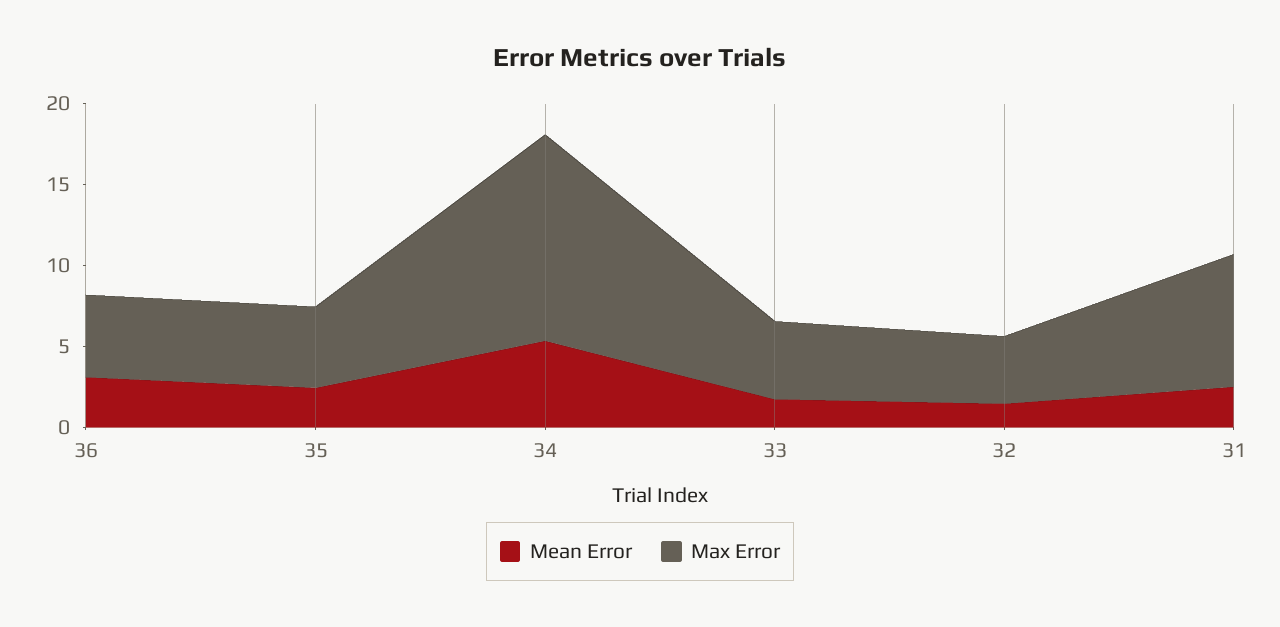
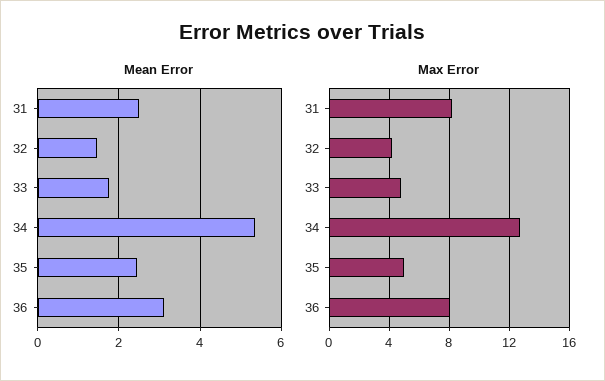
  {
    "Mean Error": {
      "36": 3.2,
      "35": 2.4,
      "34": 5.4,
      "33": 1.8,
      "32": 1.4,
      "31": 2.6
    },
    "Max Error": {
-     "36": 5,
+     "36": 8,
      "35": 5,
      "34": 12.5,
      "33": 5,
      "32": 4,
      "31": 8
    }
  }

